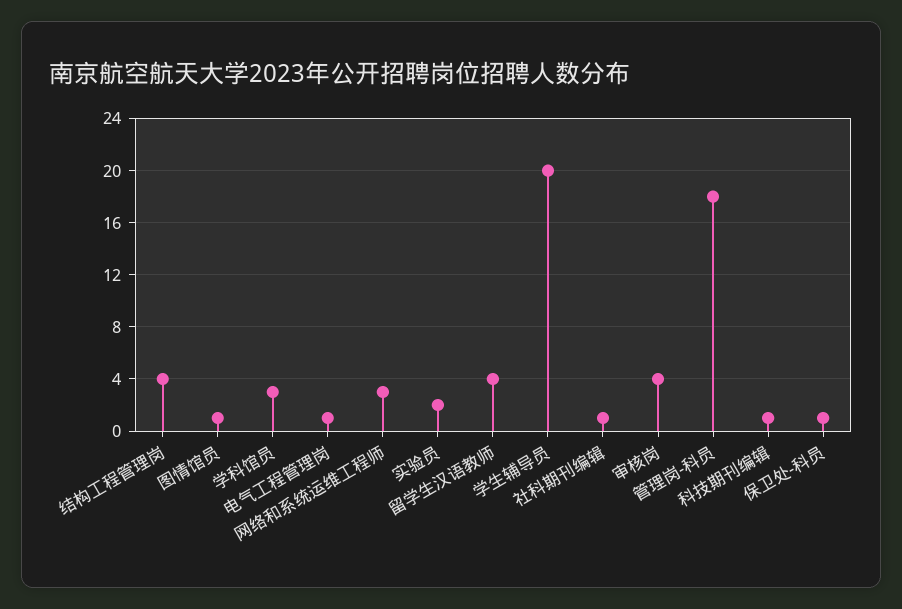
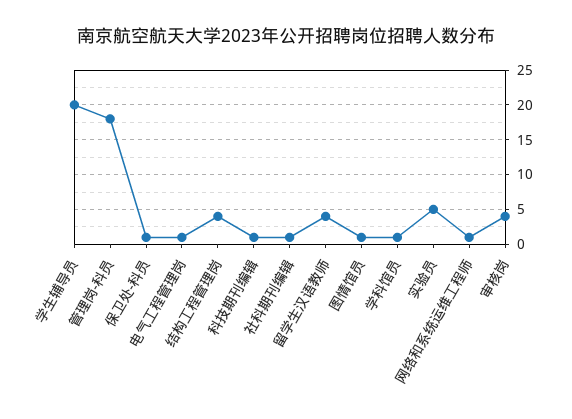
  {
    "结构工程管理岗": 4,
    "图情馆员": 1,
-   "学科馆员": 3,
+   "学科馆员": 1,
    "电气工程管理岗": 1,
-   "网络和系统运维工程师": 3,
+   "网络和系统运维工程师": 1,
-   "实验员": 2,
+   "实验员": 5,
    "留学生汉语教师": 4,
    "学生辅导员": 20,
    "社科期刊编辑": 1,
    "审核岗": 4,
    "管理岗-科员": 18,
    "科技期刊编辑": 1,
    "保卫处-科员": 1
  }

